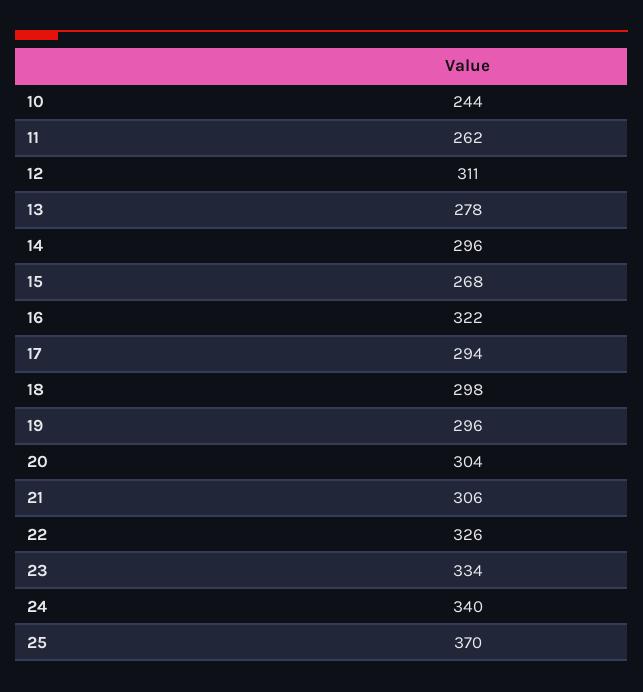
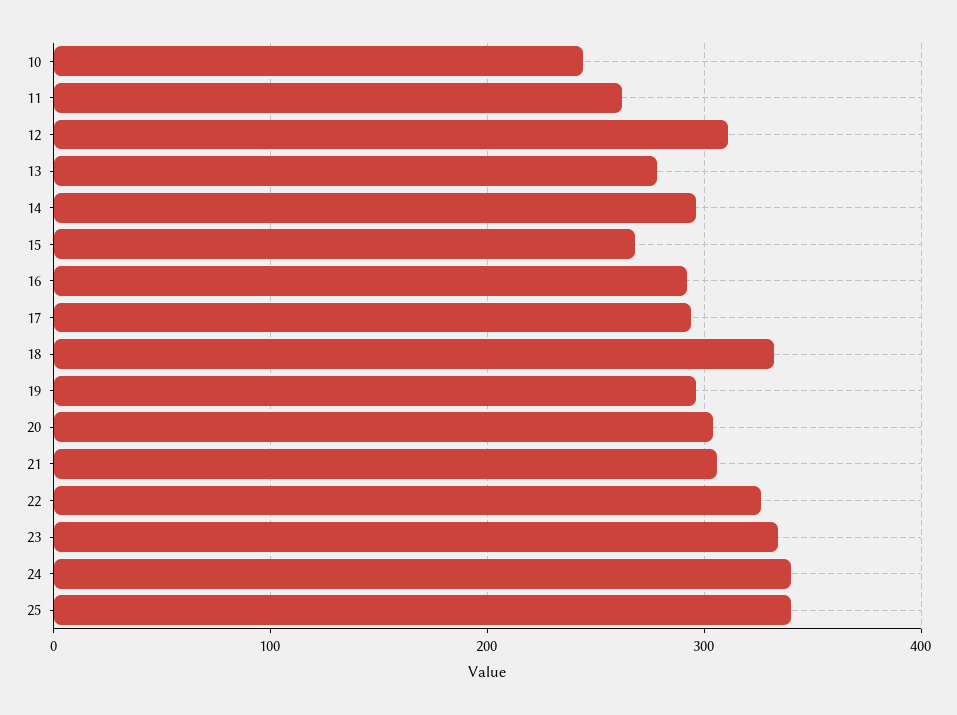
  {
    "10": 244,
    "11": 262,
    "12": 311,
    "13": 278,
    "14": 296,
    "15": 268,
-   "16": 322,
+   "16": 290,
    "17": 294,
-   "18": 298,
+   "18": 330,
    "19": 296,
    "20": 304,
    "21": 306,
    "22": 326,
    "23": 334,
    "24": 340,
-   "25": 370
+   "25": 340
  }

